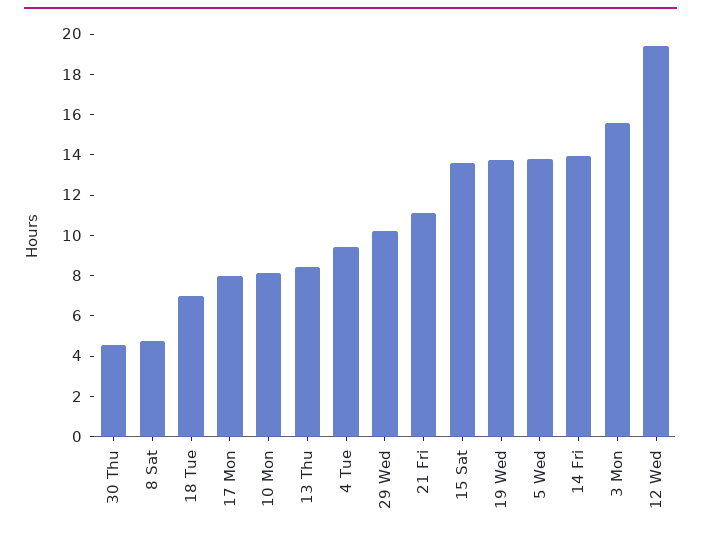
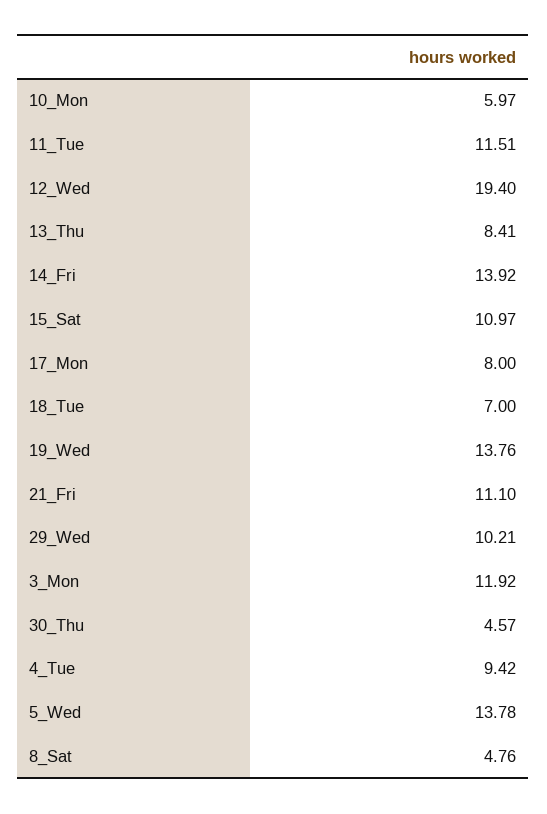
  {
    "30 Thu": 4.57,
    "8 Sat": 4.76,
    "18 Tue": 7,
    "17 Mon": 8,
-   "10 Mon": 8,
+   "10 Mon": 5.97,
    "13 Thu": 8.41,
    "4 Tue": 9.42,
    "29 Wed": 10.21,
    "21 Fri": 11.1,
-   "15 Sat": 13.5,
+   "15 Sat": 10.97,
    "19 Wed": 13.76,
    "5 Wed": 13.78,
    "14 Fri": 13.92,
-   "3 Mon": 15.5,
+   "3 Mon": 11.92,
-   "12 Wed": 19.4
+   "12 Wed": 19.4,
+   "11_Tue": 11.51
  }

